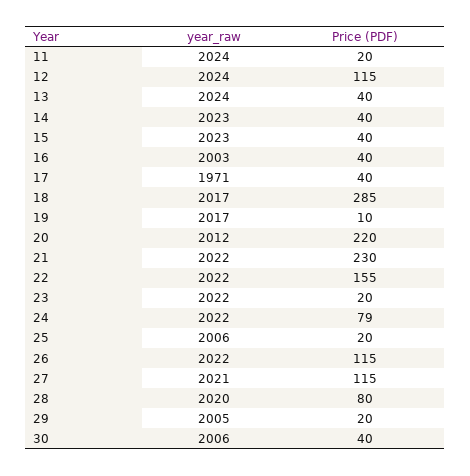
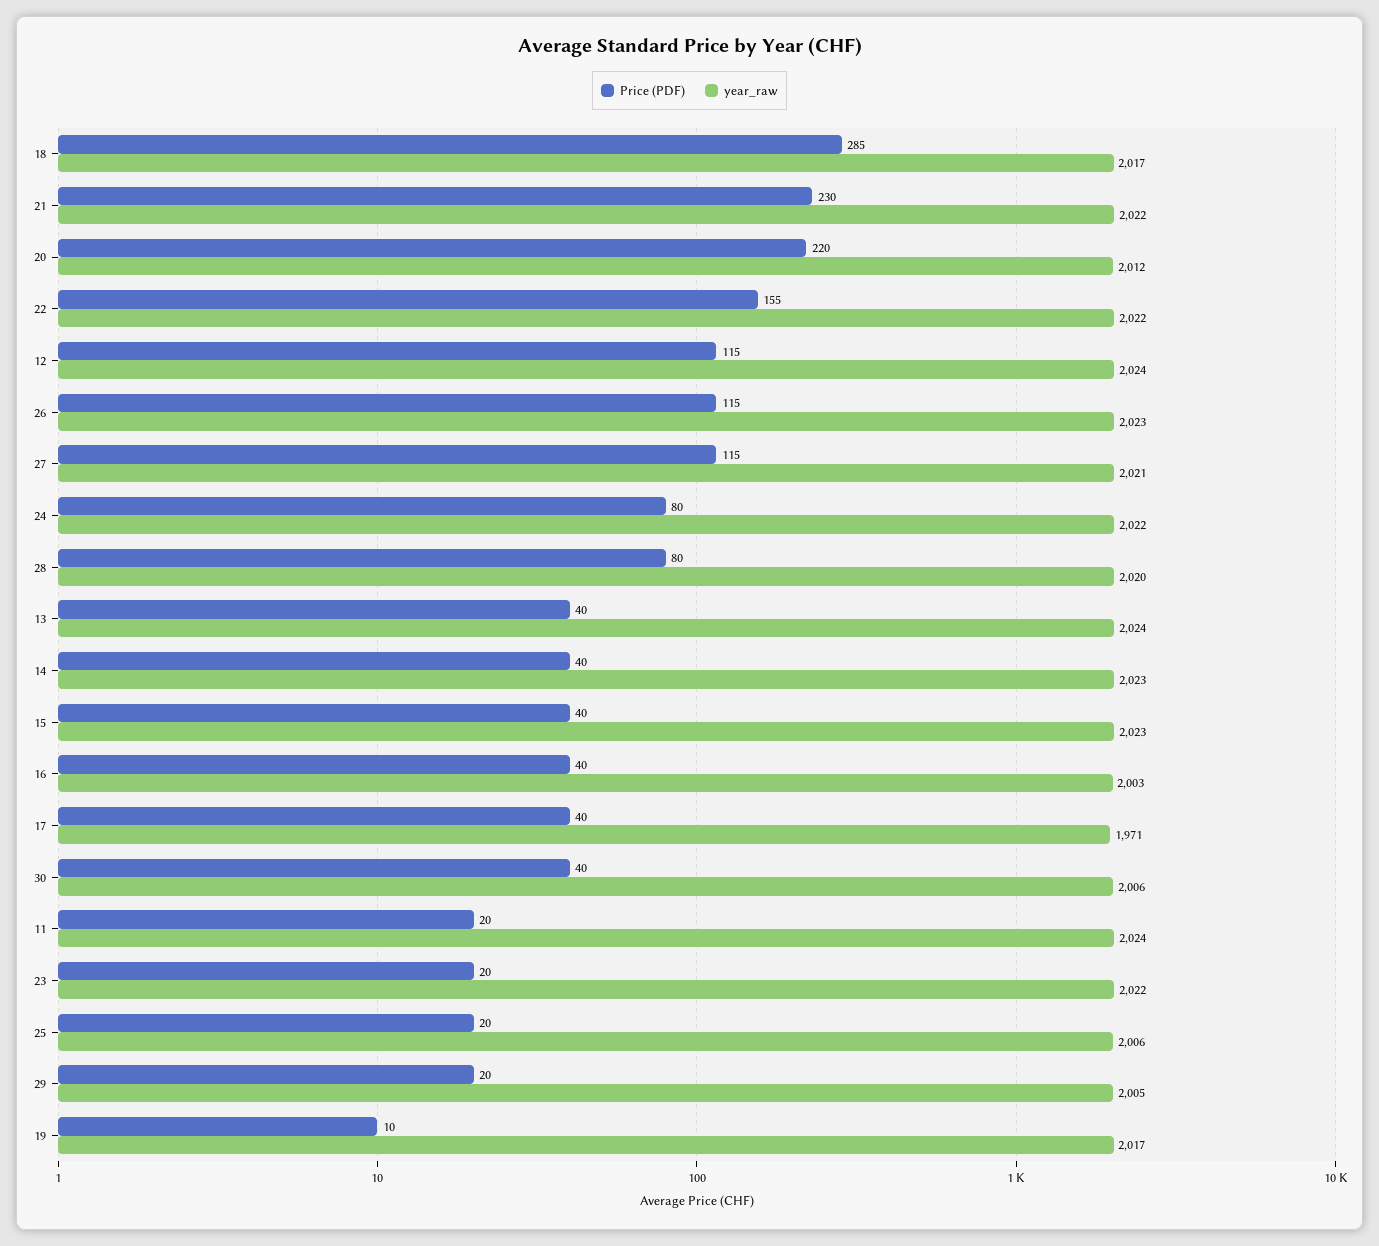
  {
    "year_raw": {
      "11": 2024,
      "12": 2024,
      "13": 2024,
      "14": 2023,
      "15": 2023,
      "16": 2003,
      "17": 1971,
      "18": 2017,
      "19": 2017,
      "20": 2012,
      "21": 2022,
      "22": 2022,
      "23": 2022,
      "24": 2022,
      "25": 2006,
-     "26": 2022,
+     "26": 2023,
      "27": 2021,
      "28": 2020,
      "29": 2005,
      "30": 2006
    },
    "Price (PDF)": {
      "11": 20,
      "12": 115,
      "13": 40,
      "14": 40,
      "15": 40,
      "16": 40,
      "17": 40,
      "18": 285,
      "19": 10,
      "20": 220,
      "21": 230,
      "22": 155,
      "23": 20,
-     "24": 79,
+     "24": 80,
      "25": 20,
      "26": 115,
      "27": 115,
      "28": 80,
      "29": 20,
      "30": 40
    }
  }

